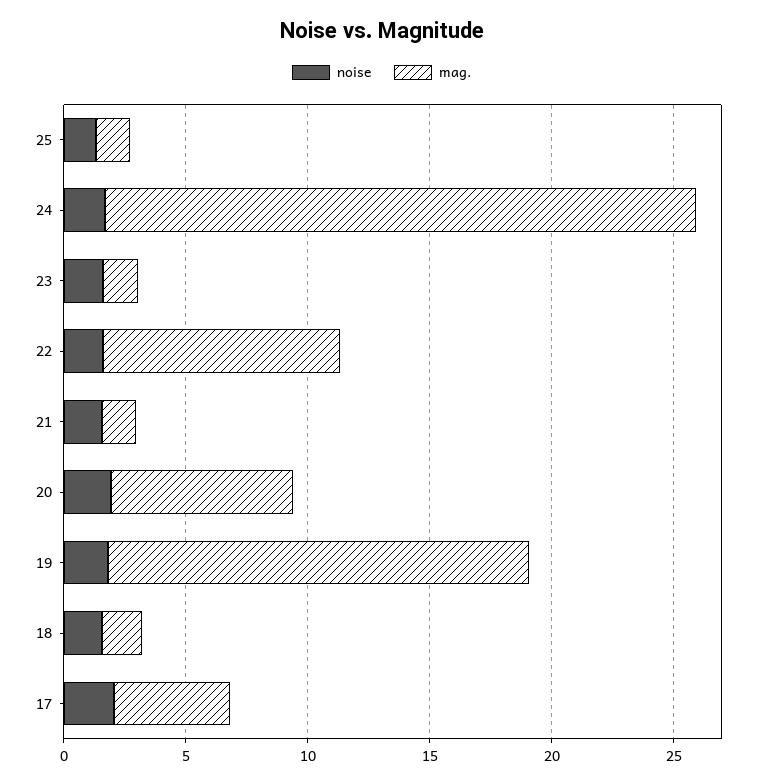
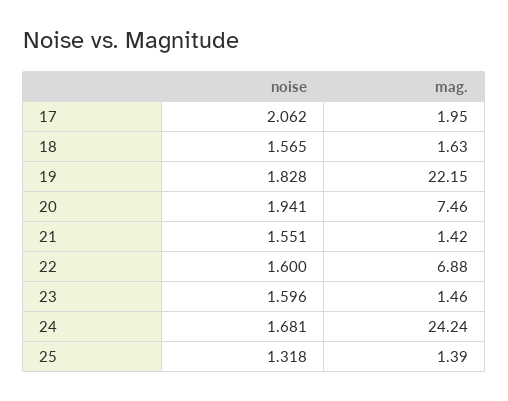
  {
    "noise": {
      "25": 1.318,
      "24": 1.681,
      "23": 1.596,
      "22": 1.6,
      "21": 1.551,
      "20": 1.941,
      "19": 1.828,
      "18": 1.565,
      "17": 2.062
    },
    "mag.": {
      "25": 1.39,
      "24": 24.24,
      "23": 1.46,
-     "22": 10,
+     "22": 6.88,
      "21": 1.42,
      "20": 7.46,
-     "19": 17,
+     "19": 22.15,
      "18": 1.63,
-     "17": 5
+     "17": 1.95
    }
  }

